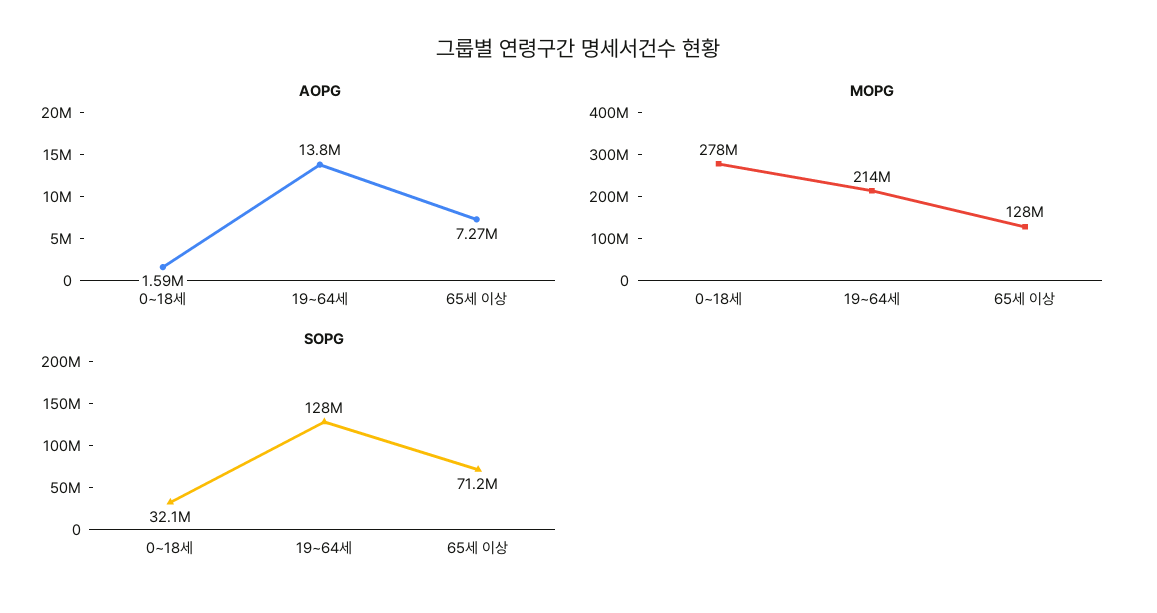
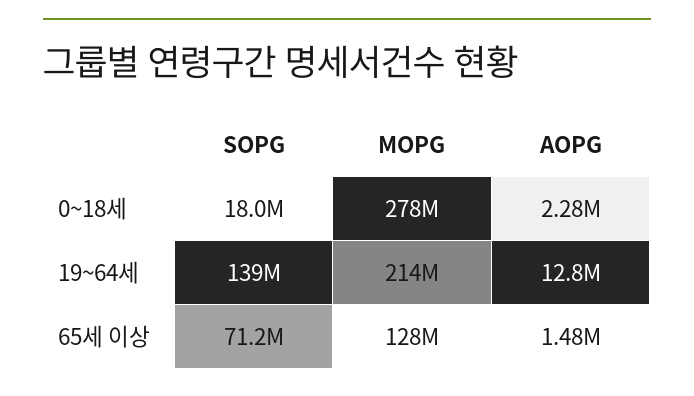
  {
    "AOPG": {
-     "0~18세": 1590000,
+     "0~18세": 2280000,
-     "19~64세": 13800000,
+     "19~64세": 12800000,
-     "65세 이상": 7270000
+     "65세 이상": 1480000
    },
    "MOPG": {
      "0~18세": 278000000,
      "19~64세": 214000000,
      "65세 이상": 128000000
    },
    "SOPG": {
-     "0~18세": 32100000,
+     "0~18세": 18000000,
-     "19~64세": 128000000,
+     "19~64세": 139000000,
      "65세 이상": 71200000
    }
  }

